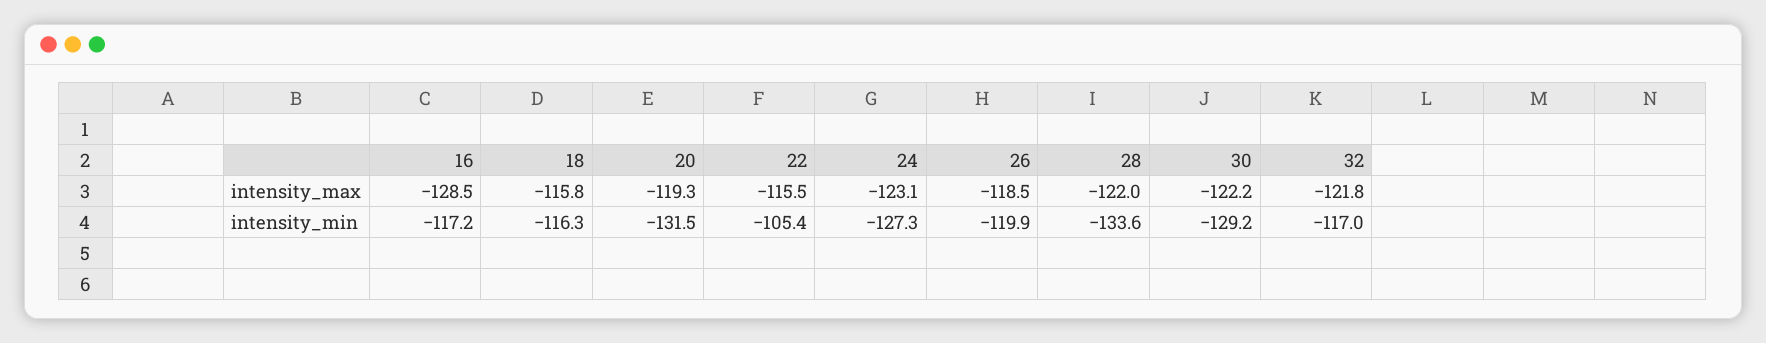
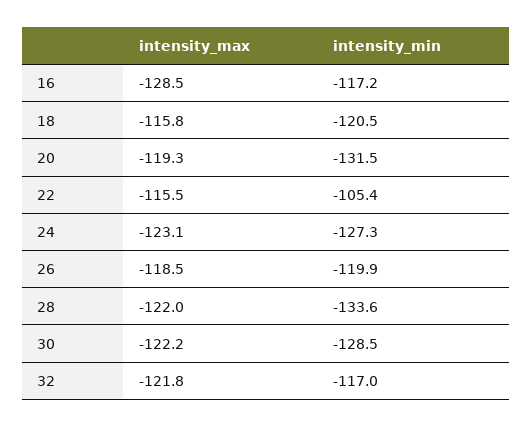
  {
    "16": {
      "intensity_max": -128.5,
      "intensity_min": -117.2
    },
    "18": {
      "intensity_max": -115.8,
-     "intensity_min": -116.3
+     "intensity_min": -120.5
    },
    "20": {
      "intensity_max": -119.3,
      "intensity_min": -131.5
    },
    "22": {
      "intensity_max": -115.5,
      "intensity_min": -105.4
    },
    "24": {
      "intensity_max": -123.1,
      "intensity_min": -127.3
    },
    "26": {
      "intensity_max": -118.5,
      "intensity_min": -119.9
    },
    "28": {
      "intensity_max": -122,
      "intensity_min": -133.6
    },
    "30": {
      "intensity_max": -122.2,
-     "intensity_min": -129.2
+     "intensity_min": -128.5
    },
    "32": {
      "intensity_max": -121.8,
      "intensity_min": -117
    }
  }

